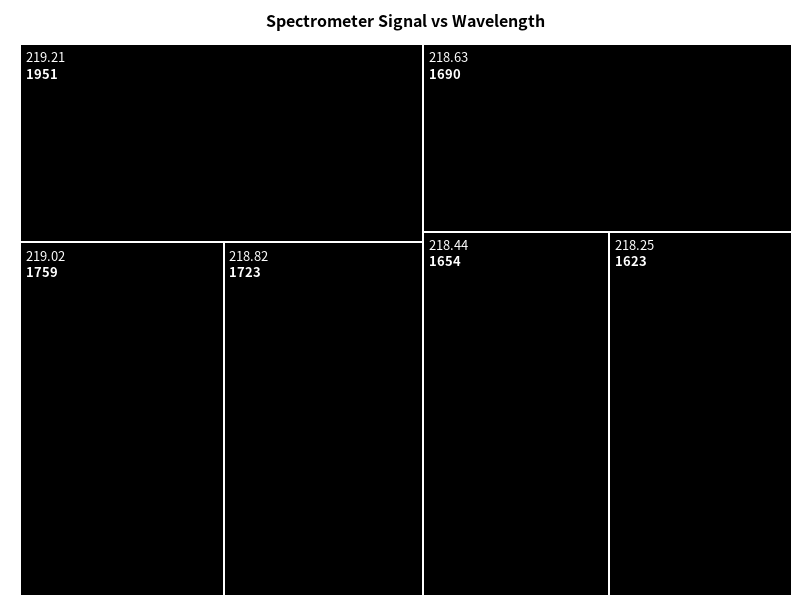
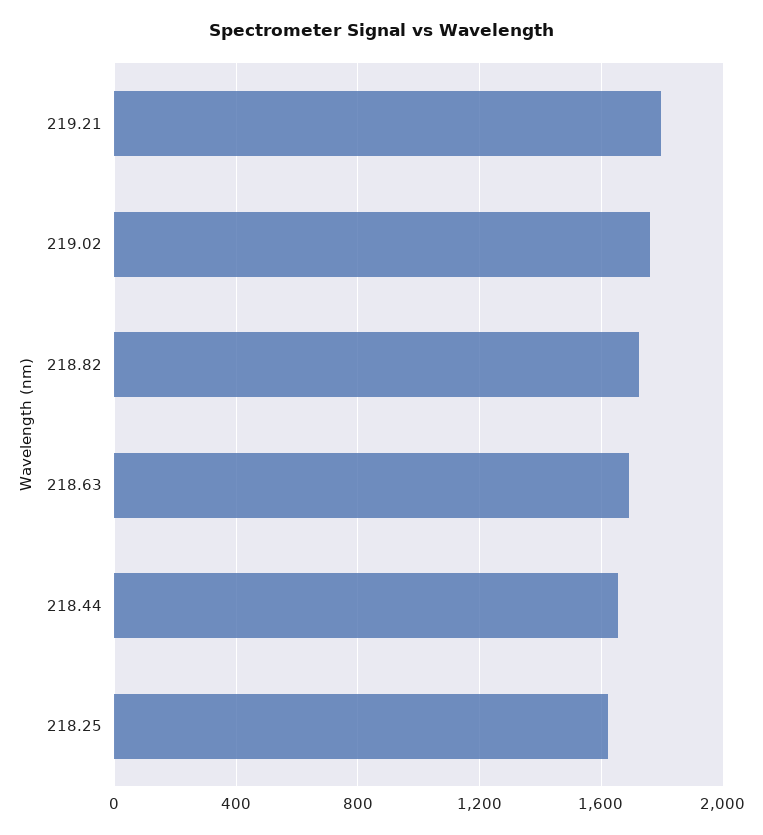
  {
-   "219.21": 1951,
+   "219.21": 1800,
    "219.02": 1759,
    "218.82": 1723,
    "218.63": 1690,
    "218.44": 1654,
    "218.25": 1623
  }

